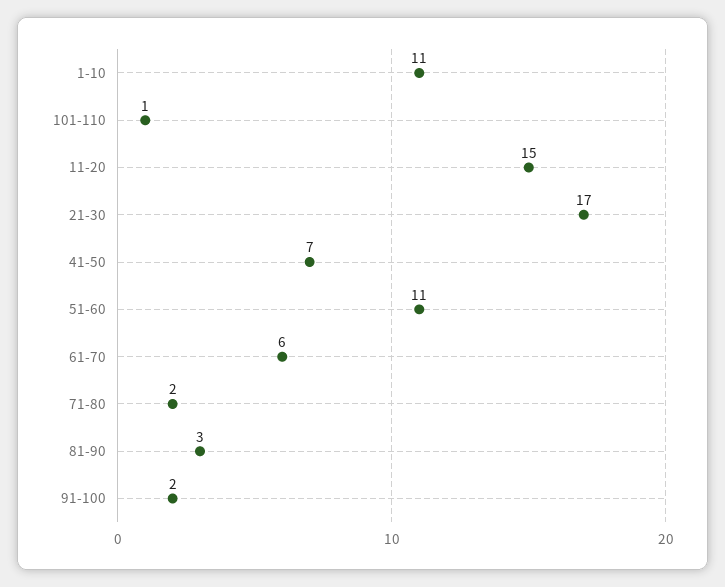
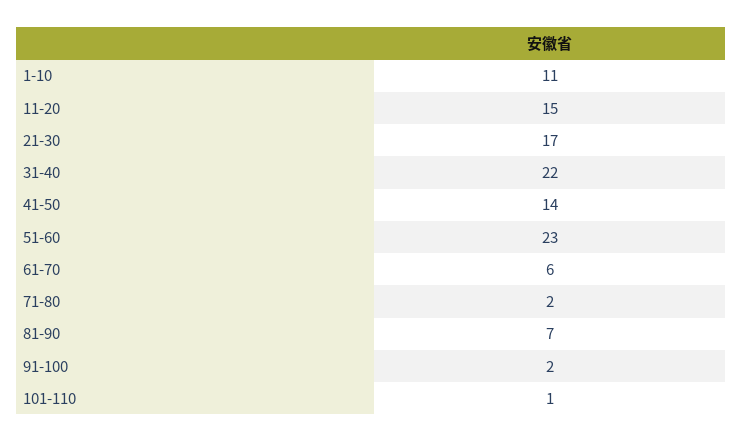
  {
    "1-10": 11,
    "101-110": 1,
    "11-20": 15,
    "21-30": 17,
-   "41-50": 7,
+   "41-50": 14,
-   "51-60": 11,
+   "51-60": 23,
    "61-70": 6,
    "71-80": 2,
-   "81-90": 3,
+   "81-90": 7,
-   "91-100": 2
+   "91-100": 2,
+   "31-40": 22
  }

